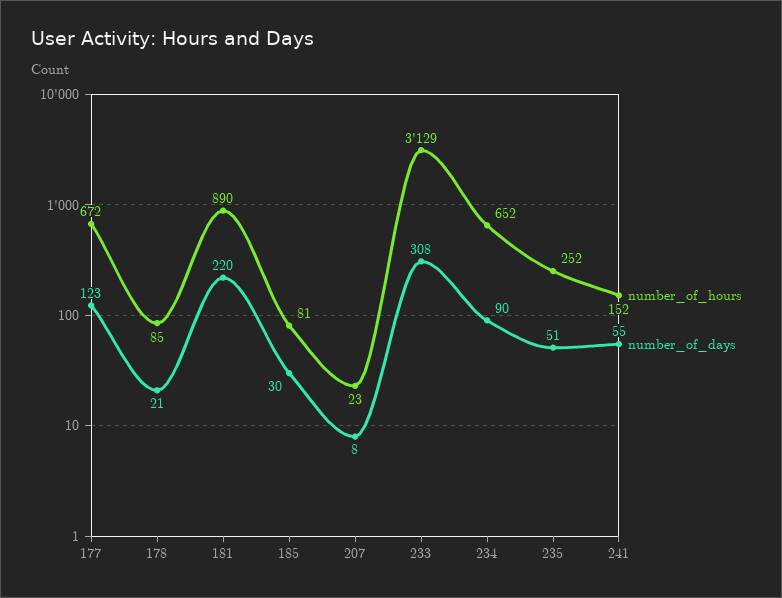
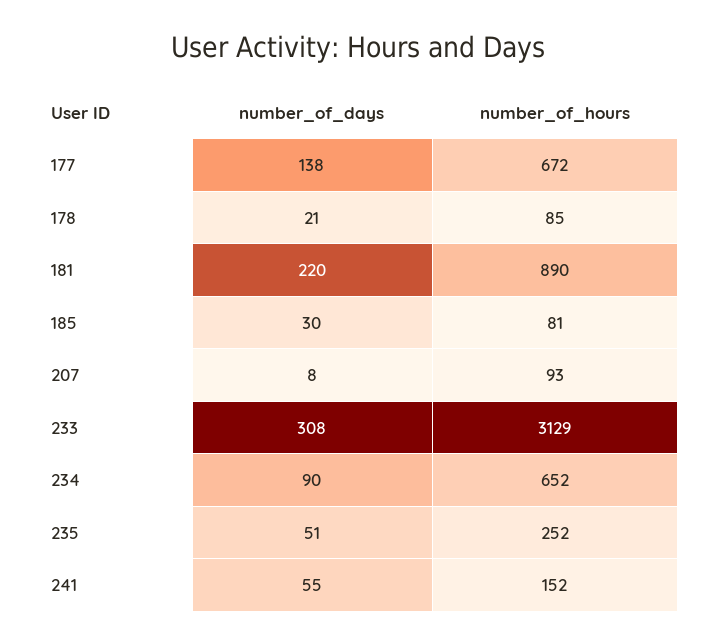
  {
    "number_of_hours": {
      "177": 672,
      "178": 85,
      "181": 890,
      "185": 81,
-     "207": 23,
+     "207": 93,
      "233": 3129,
      "234": 652,
      "235": 252,
      "241": 152
    },
    "number_of_days": {
-     "177": 123,
+     "177": 138,
      "178": 21,
      "181": 220,
      "185": 30,
      "207": 8,
      "233": 308,
      "234": 90,
      "235": 51,
      "241": 55
    }
  }

